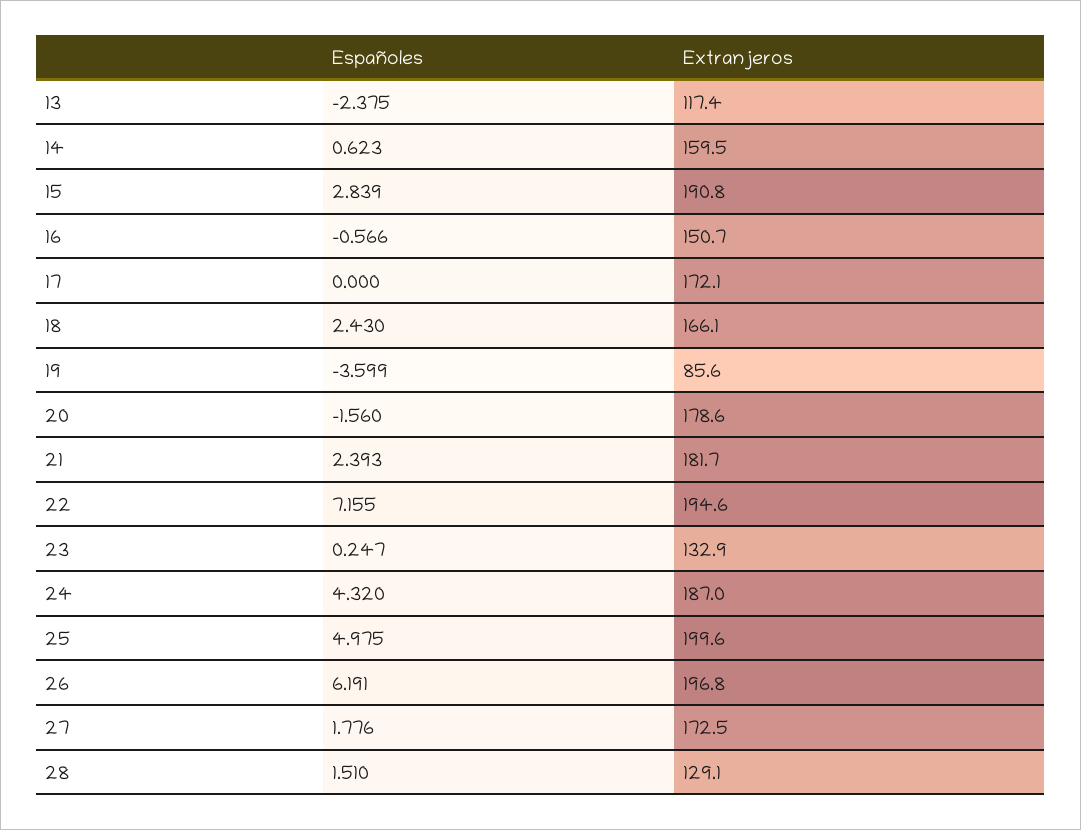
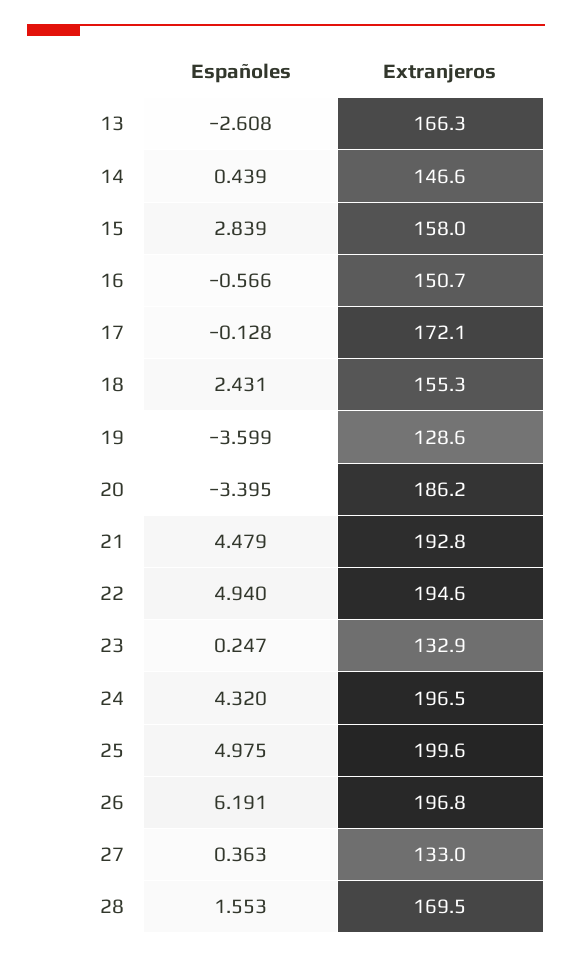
  {
    "Españoles": {
-     "13": -2.375,
+     "13": -2.608,
-     "14": 0.623,
+     "14": 0.439,
      "15": 2.839,
      "16": -0.566,
-     "17": 0,
+     "17": -0.128,
-     "18": 2.43,
+     "18": 2.431,
      "19": -3.599,
-     "20": -1.56,
+     "20": -3.395,
-     "21": 2.393,
+     "21": 4.479,
-     "22": 7.155,
+     "22": 4.94,
      "23": 0.247,
      "24": 4.32,
      "25": 4.975,
      "26": 6.191,
-     "27": 1.776,
+     "27": 0.363,
-     "28": 1.51
+     "28": 1.553
    },
    "Extranjeros": {
-     "13": 117.4,
+     "13": 166.3,
-     "14": 159.5,
+     "14": 146.6,
-     "15": 190.8,
+     "15": 158,
      "16": 150.7,
      "17": 172.1,
-     "18": 166.1,
+     "18": 155.3,
-     "19": 85.6,
+     "19": 128.6,
-     "20": 178.6,
+     "20": 186.2,
-     "21": 181.7,
+     "21": 192.8,
      "22": 194.6,
      "23": 132.9,
-     "24": 187,
+     "24": 196.5,
      "25": 199.6,
      "26": 196.8,
-     "27": 172.5,
+     "27": 133,
-     "28": 129.1
+     "28": 169.5
    }
  }

